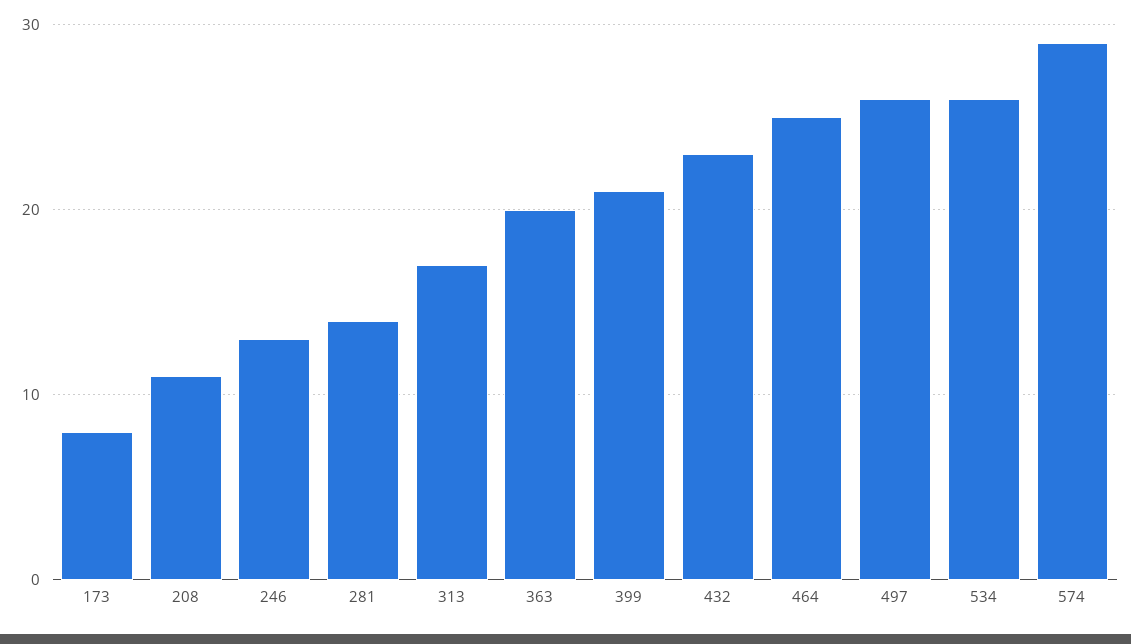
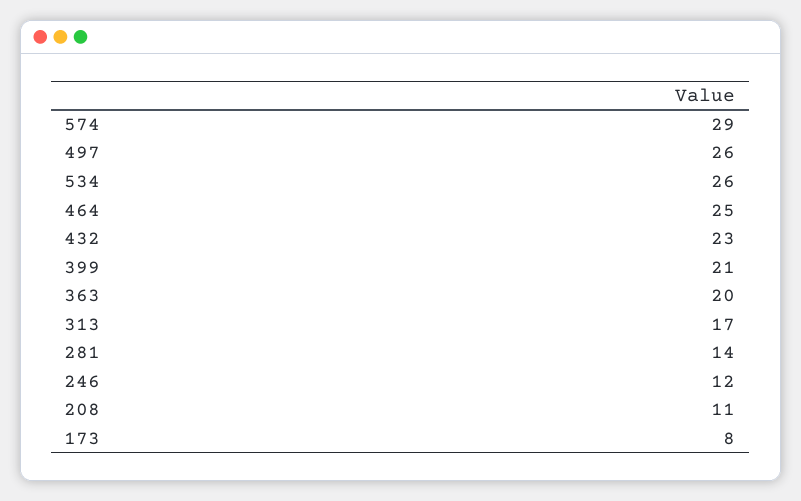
  {
    "173": 8,
    "208": 11,
-   "246": 13,
+   "246": 12,
    "281": 14,
    "313": 17,
    "363": 20,
    "399": 21,
    "432": 23,
    "464": 25,
    "497": 26,
    "534": 26,
    "574": 29
  }

